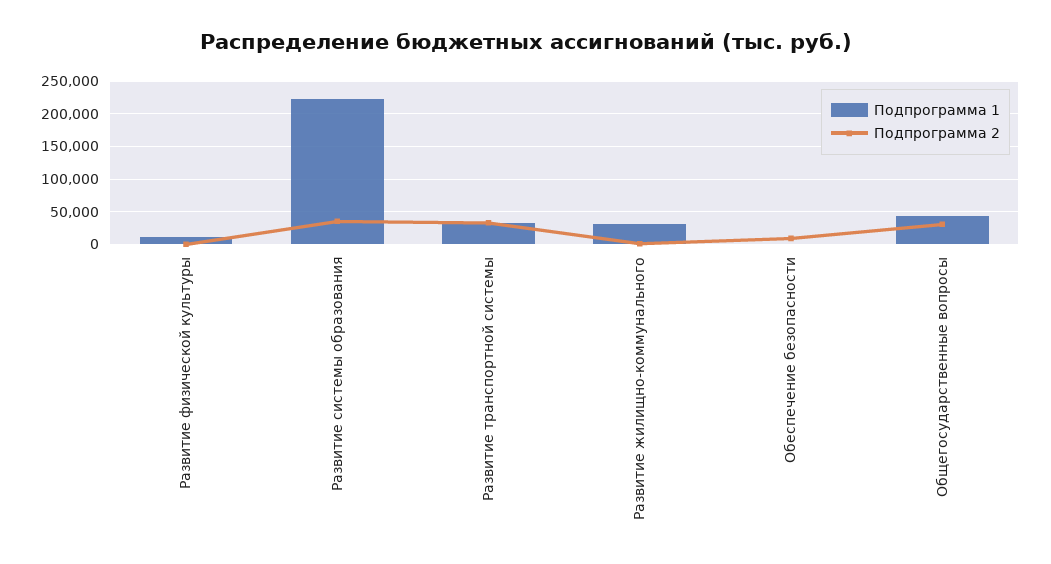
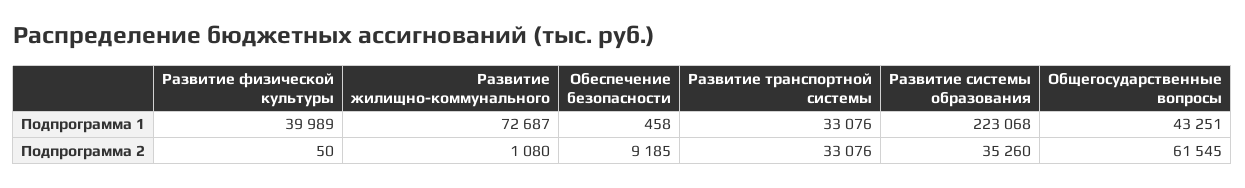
  {
    "Подпрограмма 1": {
-     "Развитие физической культуры": 10000,
+     "Развитие физической культуры": 39989,
      "Развитие системы образования": 223068,
      "Развитие транспортной системы": 33076,
-     "Развитие жилищно-коммунального": 30000,
+     "Развитие жилищно-коммунального": 72687,
      "Обеспечение безопасности": 458,
      "Общегосударственные вопросы": 43251
    },
    "Подпрограмма 2": {
      "Развитие физической культуры": 50,
      "Развитие системы образования": 35260,
      "Развитие транспортной системы": 33076,
      "Развитие жилищно-коммунального": 1080,
      "Обеспечение безопасности": 9185,
-     "Общегосударственные вопросы": 30000
+     "Общегосударственные вопросы": 61545
    }
  }

